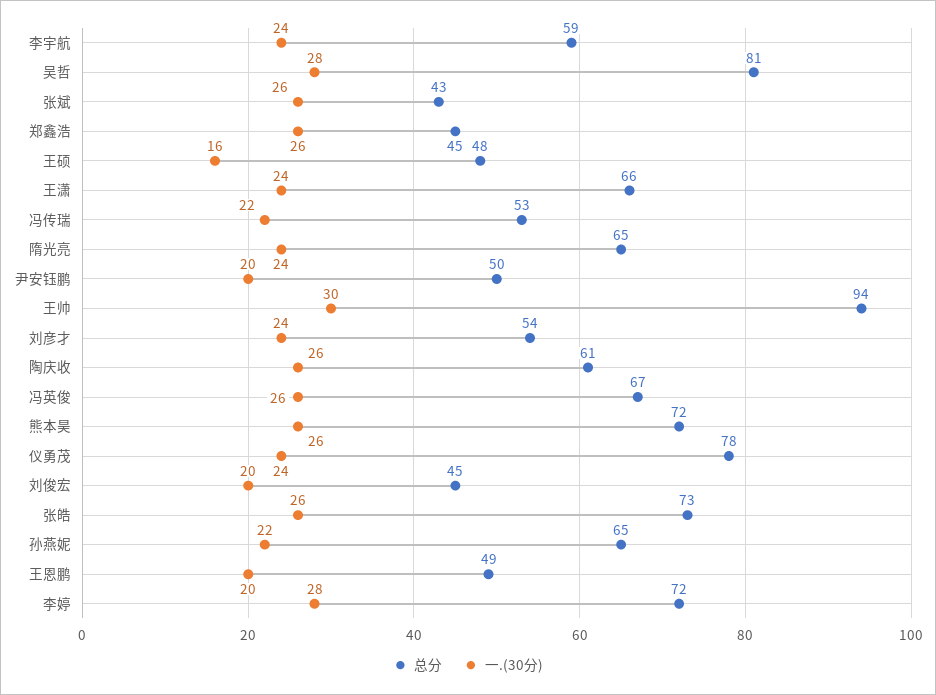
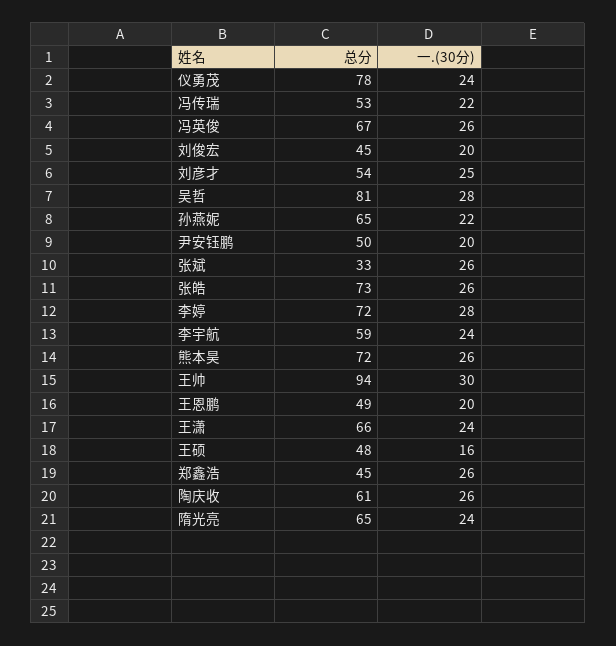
  {
    "总分": {
      "李宇航": 59,
      "吴哲": 81,
-     "张斌": 43,
+     "张斌": 33,
      "郑鑫浩": 45,
      "王硕": 48,
      "王潇": 66,
      "冯传瑞": 53,
      "隋光亮": 65,
      "尹安钰鹏": 50,
      "王帅": 94,
      "刘彦才": 54,
      "陶庆收": 61,
      "冯英俊": 67,
      "熊本昊": 72,
      "仪勇茂": 78,
      "刘俊宏": 45,
      "张皓": 73,
      "孙燕妮": 65,
      "王恩鹏": 49,
      "李婷": 72
    },
    "一.(30分)": {
      "李宇航": 24,
      "吴哲": 28,
      "张斌": 26,
      "郑鑫浩": 26,
      "王硕": 16,
      "王潇": 24,
      "冯传瑞": 22,
      "隋光亮": 24,
      "尹安钰鹏": 20,
      "王帅": 30,
-     "刘彦才": 24,
+     "刘彦才": 25,
      "陶庆收": 26,
      "冯英俊": 26,
      "熊本昊": 26,
      "仪勇茂": 24,
      "刘俊宏": 20,
      "张皓": 26,
      "孙燕妮": 22,
      "王恩鹏": 20,
      "李婷": 28
    }
  }

